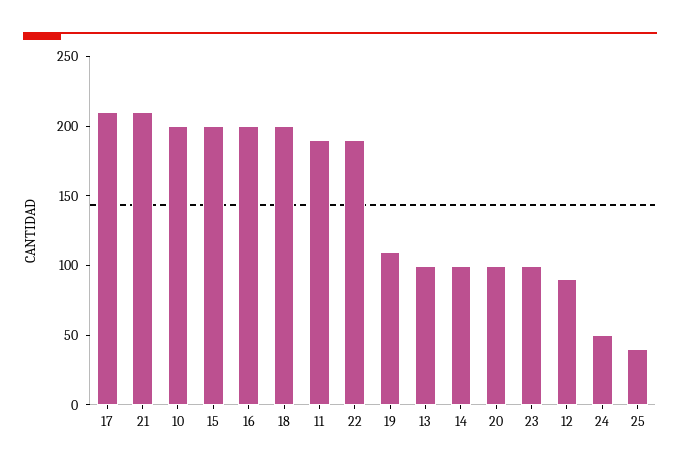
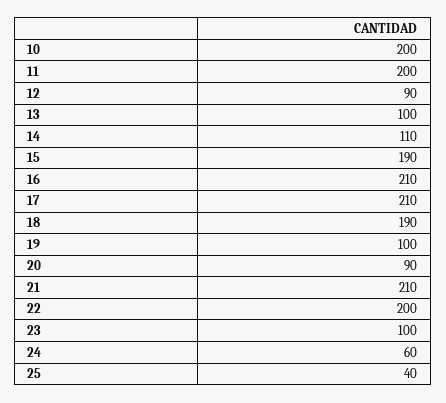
  {
    "17": 210,
    "21": 210,
    "10": 200,
-   "15": 200,
+   "15": 190,
-   "16": 200,
+   "16": 210,
-   "18": 200,
+   "18": 190,
-   "11": 190,
+   "11": 200,
-   "22": 190,
+   "22": 200,
-   "19": 110,
+   "19": 100,
    "13": 100,
-   "14": 100,
+   "14": 110,
-   "20": 100,
+   "20": 90,
    "23": 100,
    "12": 90,
-   "24": 50,
+   "24": 60,
    "25": 40
  }

